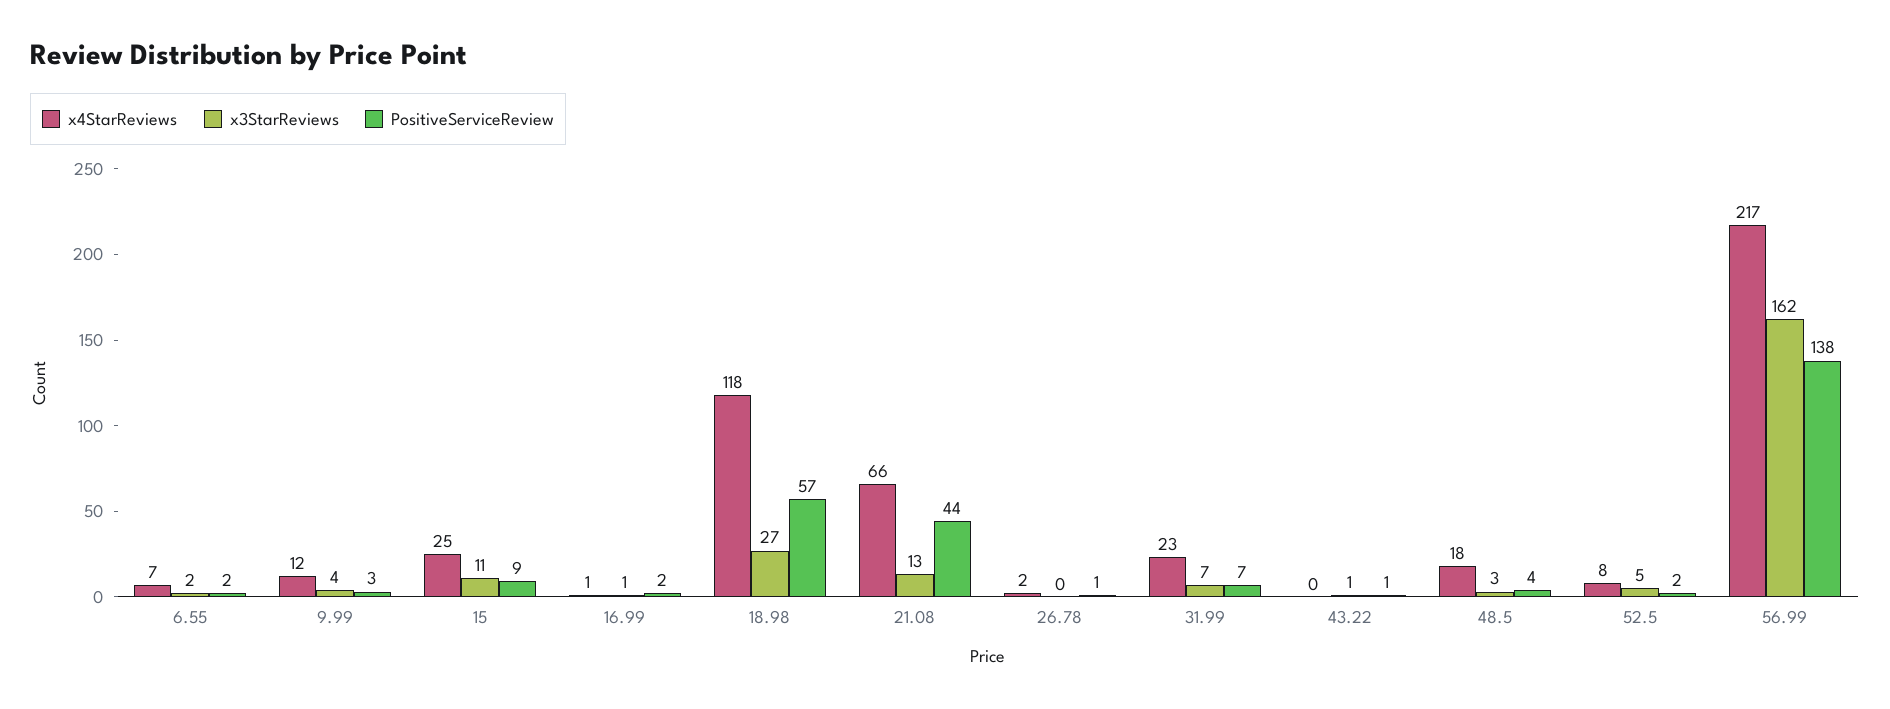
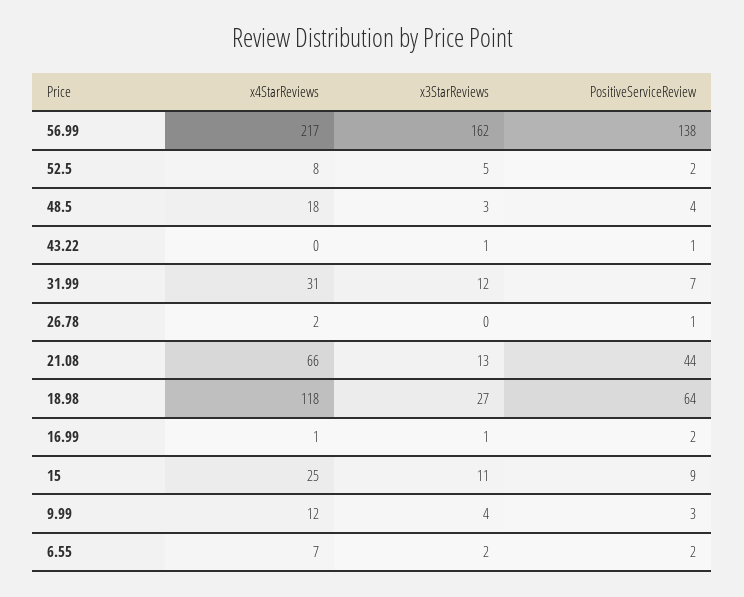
  {
    "x4StarReviews": {
      "6.55": 7,
      "9.99": 12,
      "15": 25,
      "16.99": 1,
      "18.98": 118,
      "21.08": 66,
      "26.78": 2,
-     "31.99": 23,
+     "31.99": 31,
      "43.22": 0,
      "48.5": 18,
      "52.5": 8,
      "56.99": 217
    },
    "x3StarReviews": {
      "6.55": 2,
      "9.99": 4,
      "15": 11,
      "16.99": 1,
      "18.98": 27,
      "21.08": 13,
      "26.78": 0,
-     "31.99": 7,
+     "31.99": 12,
      "43.22": 1,
      "48.5": 3,
      "52.5": 5,
      "56.99": 162
    },
    "PositiveServiceReview": {
      "6.55": 2,
      "9.99": 3,
      "15": 9,
      "16.99": 2,
-     "18.98": 57,
+     "18.98": 64,
      "21.08": 44,
      "26.78": 1,
      "31.99": 7,
      "43.22": 1,
      "48.5": 4,
      "52.5": 2,
      "56.99": 138
    }
  }

